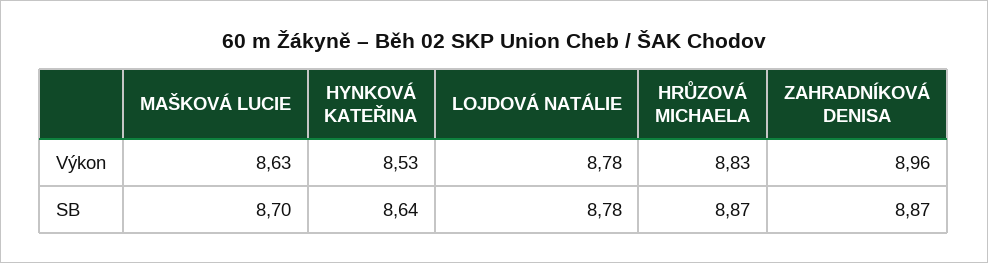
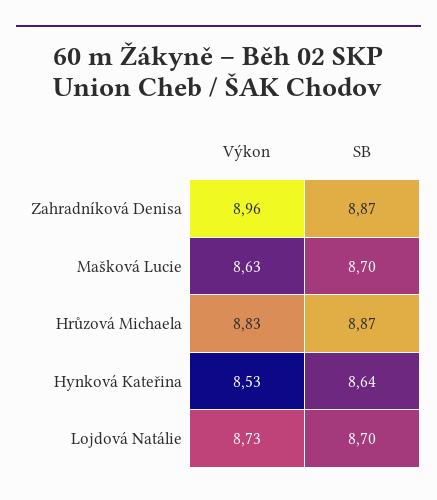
  {
    "MAŠKOVÁ LUCIE": {
      "Výkon": 8.63,
      "SB": 8.7
    },
    "HYNKOVÁ KATEŘINA": {
      "Výkon": 8.53,
      "SB": 8.64
    },
    "LOJDOVÁ NATÁLIE": {
-     "Výkon": 8.78,
+     "Výkon": 8.73,
-     "SB": 8.78
+     "SB": 8.7
    },
    "HRŮZOVÁ MICHAELA": {
      "Výkon": 8.83,
      "SB": 8.87
    },
    "ZAHRADNÍKOVÁ DENISA": {
      "Výkon": 8.96,
      "SB": 8.87
    }
  }

